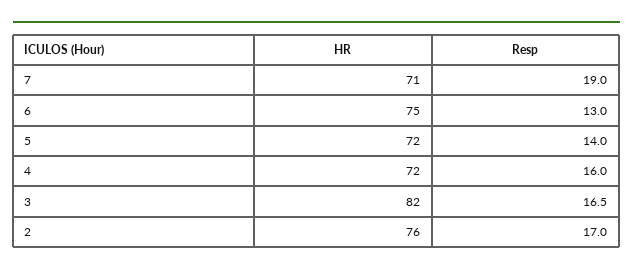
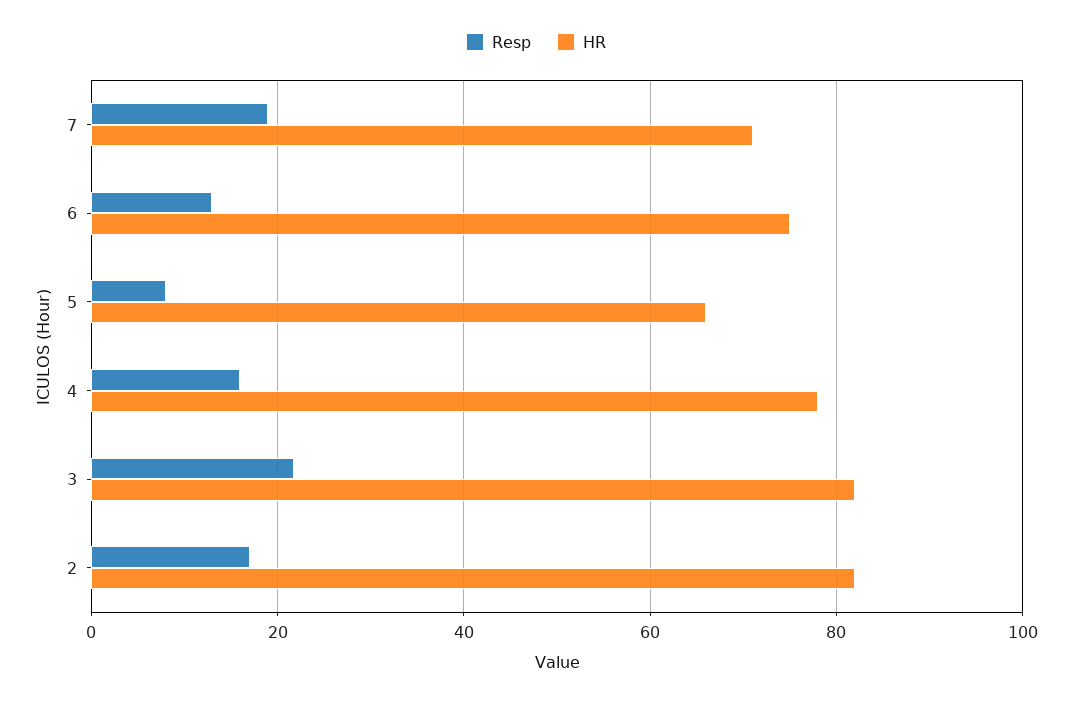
  {
    "HR": {
      "7": 71,
      "6": 75,
-     "5": 72,
+     "5": 66,
-     "4": 72,
+     "4": 78,
      "3": 82,
-     "2": 76
+     "2": 82
    },
    "Resp": {
      "7": 19,
      "6": 13,
-     "5": 14,
+     "5": 8,
      "4": 16,
-     "3": 16.5,
+     "3": 22,
      "2": 17
    }
  }

